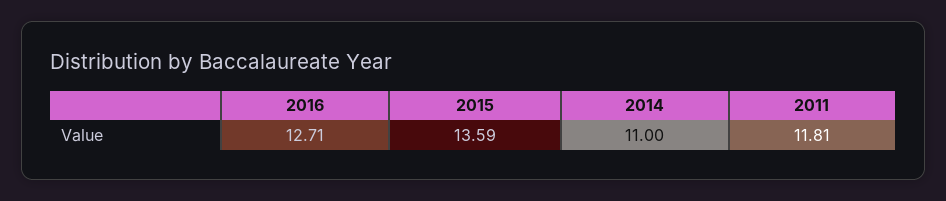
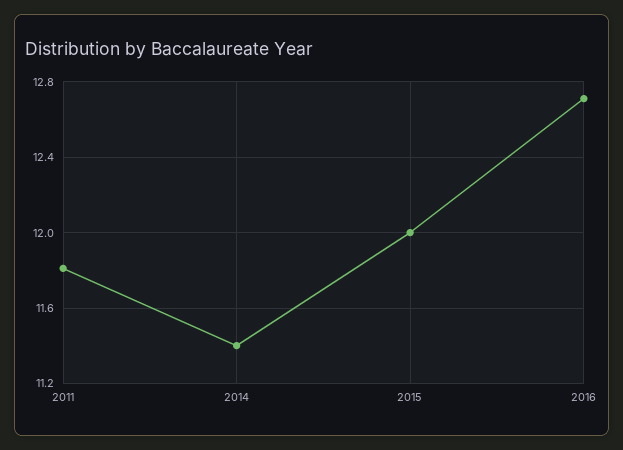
  {
    "2016": 12.71,
-   "2015": 13.59,
+   "2015": 12,
-   "2014": 11,
+   "2014": 11.4,
    "2011": 11.81
  }

